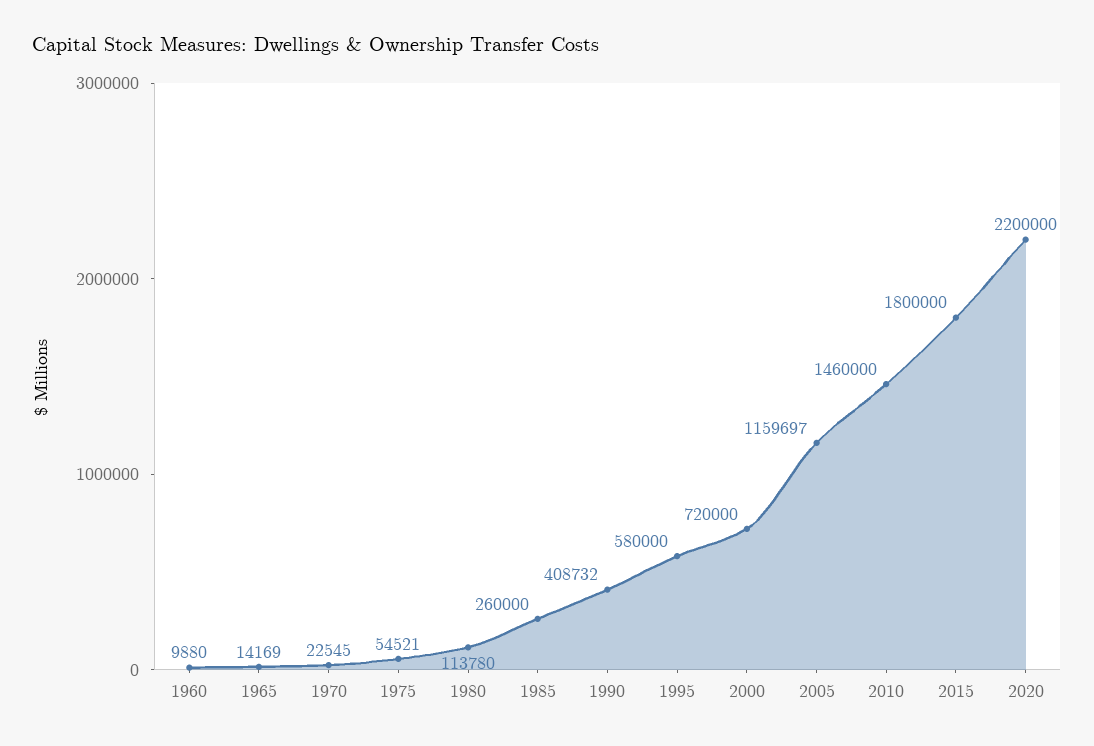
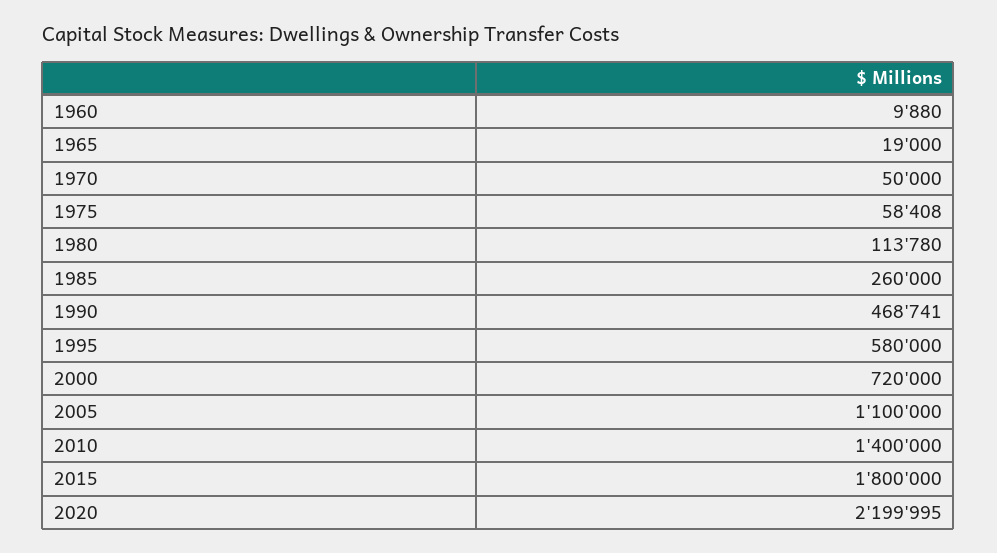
  {
    "1960": 9880,
-   "1965": 14169,
+   "1965": 19000,
-   "1970": 22545,
+   "1970": 50000,
-   "1975": 54521,
+   "1975": 58408,
    "1980": 113780,
    "1985": 260000,
-   "1990": 408732,
+   "1990": 468741,
    "1995": 580000,
    "2000": 720000,
-   "2005": 1159697,
+   "2005": 1100000,
-   "2010": 1460000,
+   "2010": 1400000,
    "2015": 1800000,
-   "2020": 2200000
+   "2020": 2199995
  }

